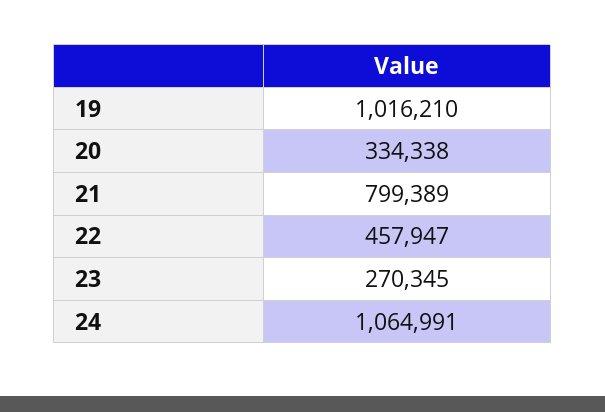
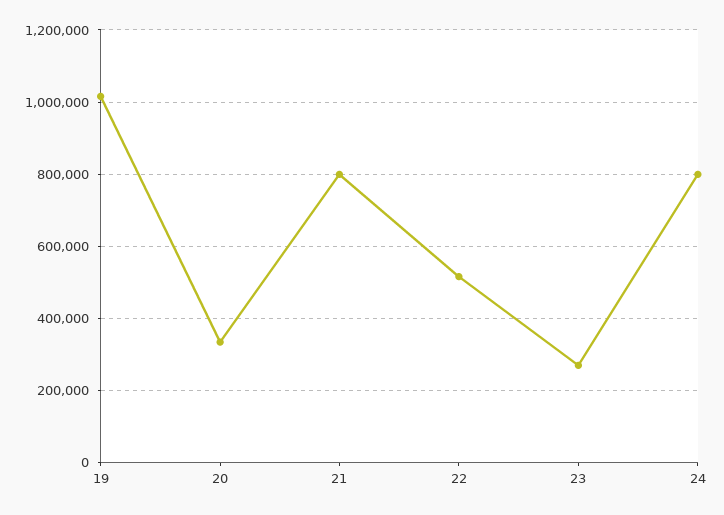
  {
    "19": 1016210,
    "20": 334338,
    "21": 799389,
-   "22": 457947,
+   "22": 520000,
    "23": 270345,
-   "24": 1064991
+   "24": 800000
  }

